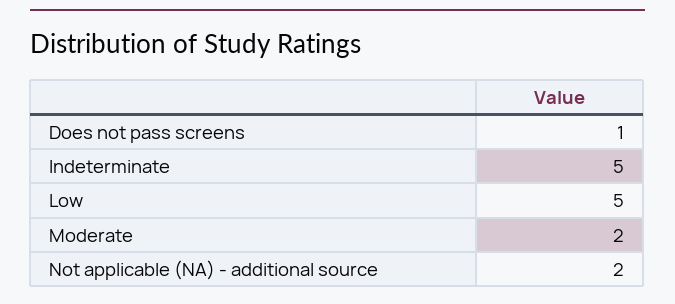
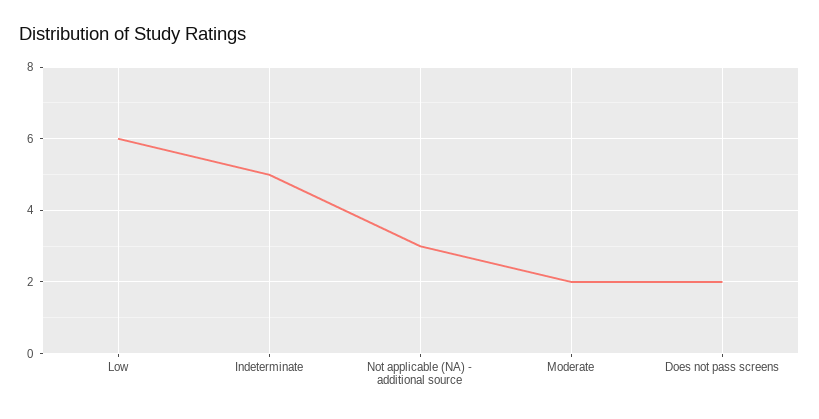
  {
-   "Does not pass screens": 1,
+   "Does not pass screens": 2,
    "Indeterminate": 5,
-   "Low": 5,
+   "Low": 6,
    "Moderate": 2,
-   "Not applicable (NA) - additional source": 2
+   "Not applicable (NA) - additional source": 3
  }

